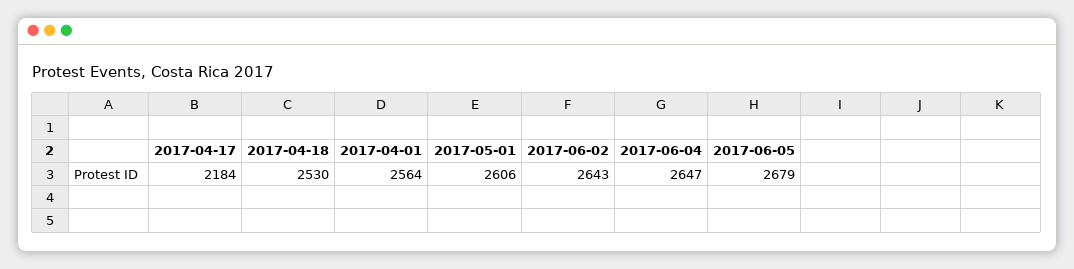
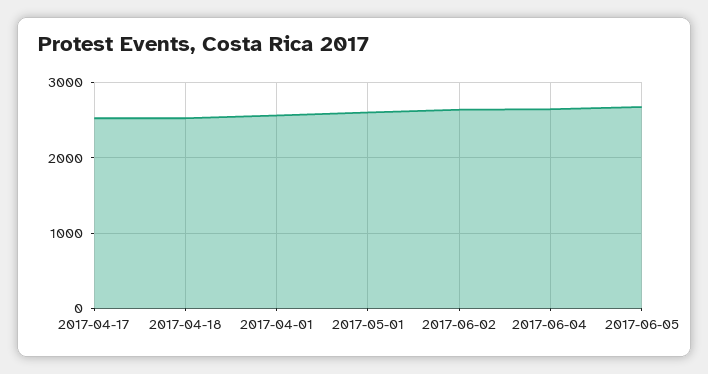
  {
-   "2017-04-17": 2184,
+   "2017-04-17": 2500,
    "2017-04-18": 2530,
    "2017-04-01": 2564,
    "2017-05-01": 2606,
    "2017-06-02": 2643,
    "2017-06-04": 2647,
    "2017-06-05": 2679
  }

